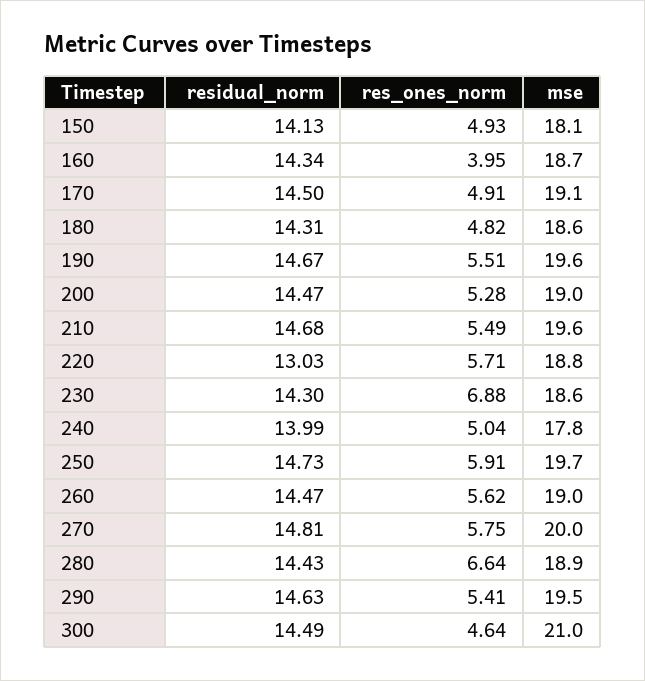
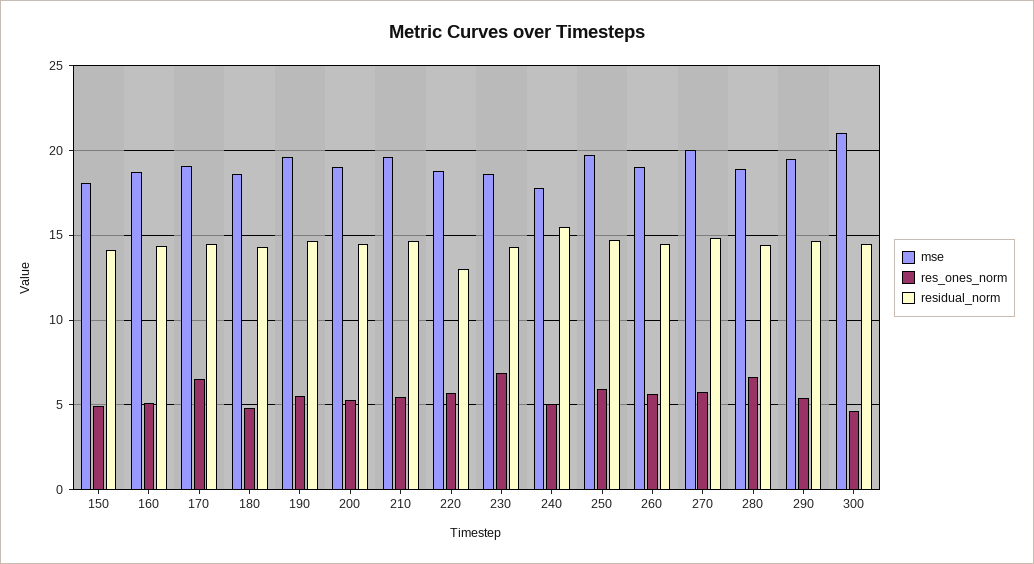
  {
    "residual_norm": {
      "150": 14.13,
      "160": 14.34,
      "170": 14.5,
      "180": 14.31,
      "190": 14.67,
      "200": 14.47,
      "210": 14.68,
      "220": 13.03,
      "230": 14.3,
-     "240": 13.99,
+     "240": 15.5,
      "250": 14.73,
      "260": 14.47,
      "270": 14.81,
      "280": 14.43,
      "290": 14.63,
      "300": 14.49
    },
    "res_ones_norm": {
      "150": 4.93,
-     "160": 3.95,
+     "160": 5,
-     "170": 4.91,
+     "170": 6.5,
      "180": 4.82,
      "190": 5.51,
      "200": 5.28,
      "210": 5.49,
      "220": 5.71,
      "230": 6.88,
      "240": 5.04,
      "250": 5.91,
      "260": 5.62,
      "270": 5.75,
      "280": 6.64,
      "290": 5.41,
      "300": 4.64
    },
    "mse": {
      "150": 18.1,
      "160": 18.7,
      "170": 19.1,
      "180": 18.6,
      "190": 19.6,
      "200": 19,
      "210": 19.6,
      "220": 18.8,
      "230": 18.6,
      "240": 17.8,
      "250": 19.7,
      "260": 19,
      "270": 20,
      "280": 18.9,
      "290": 19.5,
      "300": 21
    }
  }

